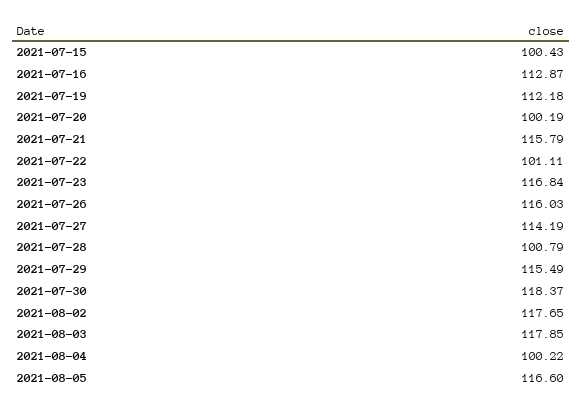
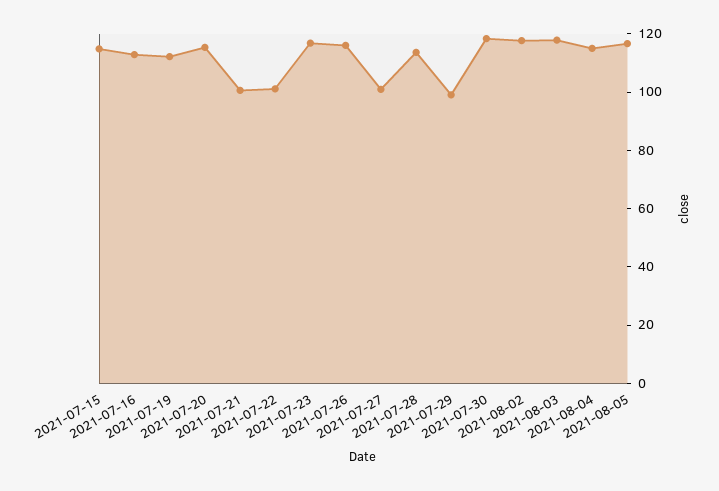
  {
-   "2021-07-15": 100.43,
+   "2021-07-15": 115,
    "2021-07-16": 112.87,
    "2021-07-19": 112.18,
-   "2021-07-20": 100.19,
+   "2021-07-20": 115,
-   "2021-07-21": 115.79,
+   "2021-07-21": 100,
    "2021-07-22": 101.11,
    "2021-07-23": 116.84,
    "2021-07-26": 116.03,
-   "2021-07-27": 114.19,
+   "2021-07-27": 100,
-   "2021-07-28": 100.79,
+   "2021-07-28": 115,
-   "2021-07-29": 115.49,
+   "2021-07-29": 100,
    "2021-07-30": 118.37,
    "2021-08-02": 117.65,
    "2021-08-03": 117.85,
-   "2021-08-04": 100.22,
+   "2021-08-04": 115,
    "2021-08-05": 116.6
  }

